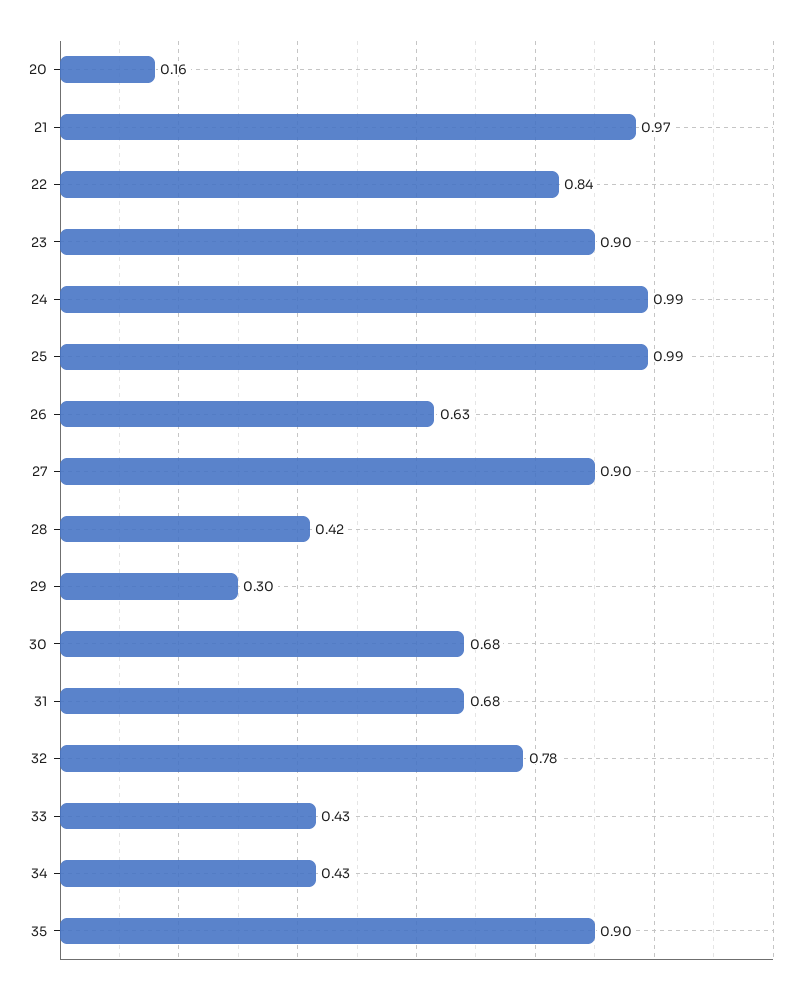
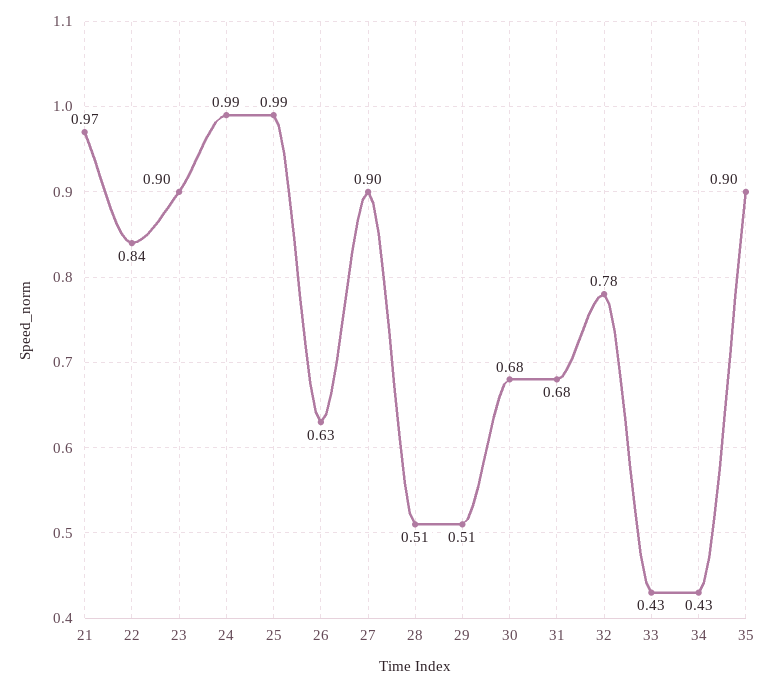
  {
-   "20": 0.16,
    "21": 0.97,
    "22": 0.84,
    "23": 0.9,
    "24": 0.99,
    "25": 0.99,
    "26": 0.63,
    "27": 0.9,
-   "28": 0.42,
+   "28": 0.51,
-   "29": 0.3,
+   "29": 0.51,
    "30": 0.68,
    "31": 0.68,
    "32": 0.78,
    "33": 0.43,
    "34": 0.43,
    "35": 0.9
  }

